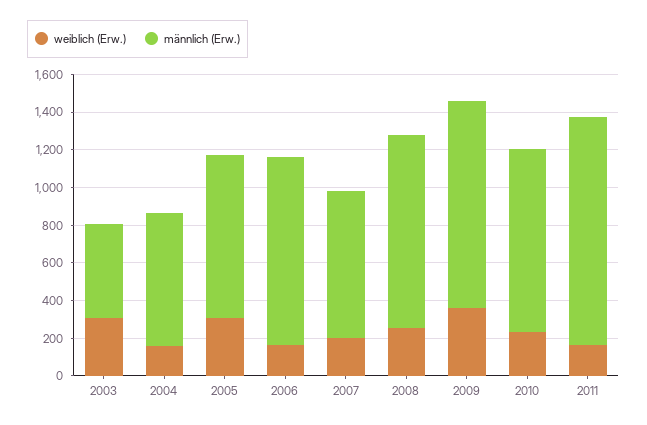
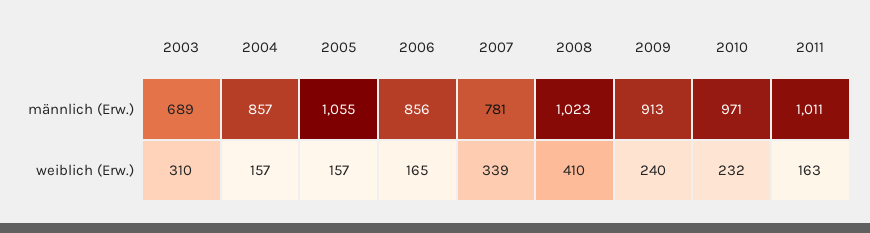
  {
    "weiblich (Erw.)": {
      "2003": 310,
      "2004": 157,
-     "2005": 300,
+     "2005": 157,
      "2006": 165,
-     "2007": 200,
+     "2007": 339,
-     "2008": 250,
+     "2008": 410,
-     "2009": 350,
+     "2009": 240,
      "2010": 232,
      "2011": 163
    },
    "männlich (Erw.)": {
-     "2003": 500,
+     "2003": 689,
-     "2004": 700,
+     "2004": 857,
-     "2005": 850,
+     "2005": 1055,
-     "2006": 1000,
+     "2006": 856,
      "2007": 781,
      "2008": 1023,
-     "2009": 1100,
+     "2009": 913,
      "2010": 971,
-     "2011": 1200
+     "2011": 1011
    }
  }

